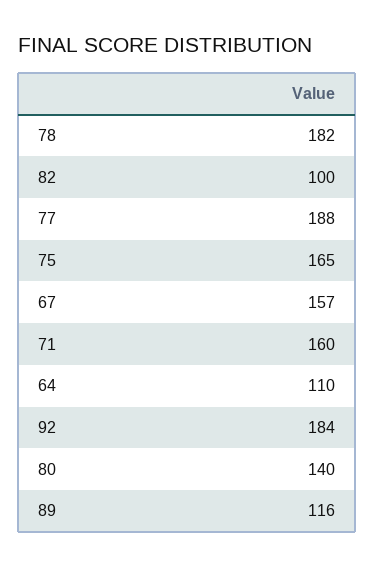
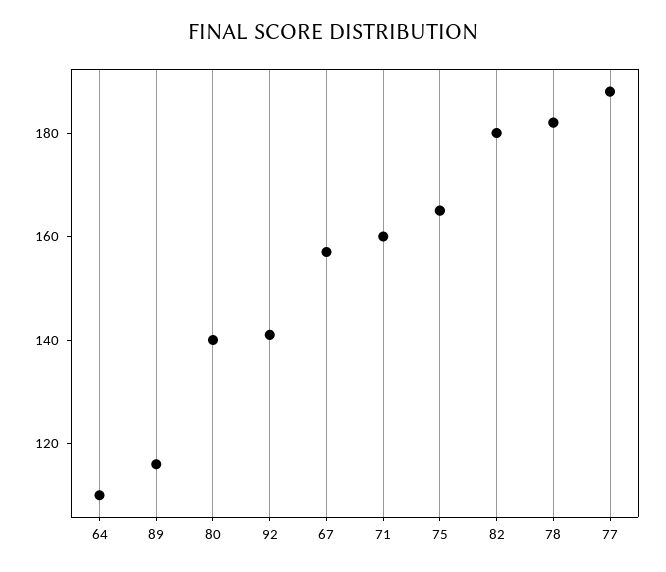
  {
    "78": 182,
-   "82": 100,
+   "82": 180,
    "77": 188,
    "75": 165,
    "67": 157,
    "71": 160,
    "64": 110,
-   "92": 184,
+   "92": 140,
    "80": 140,
    "89": 116
  }

